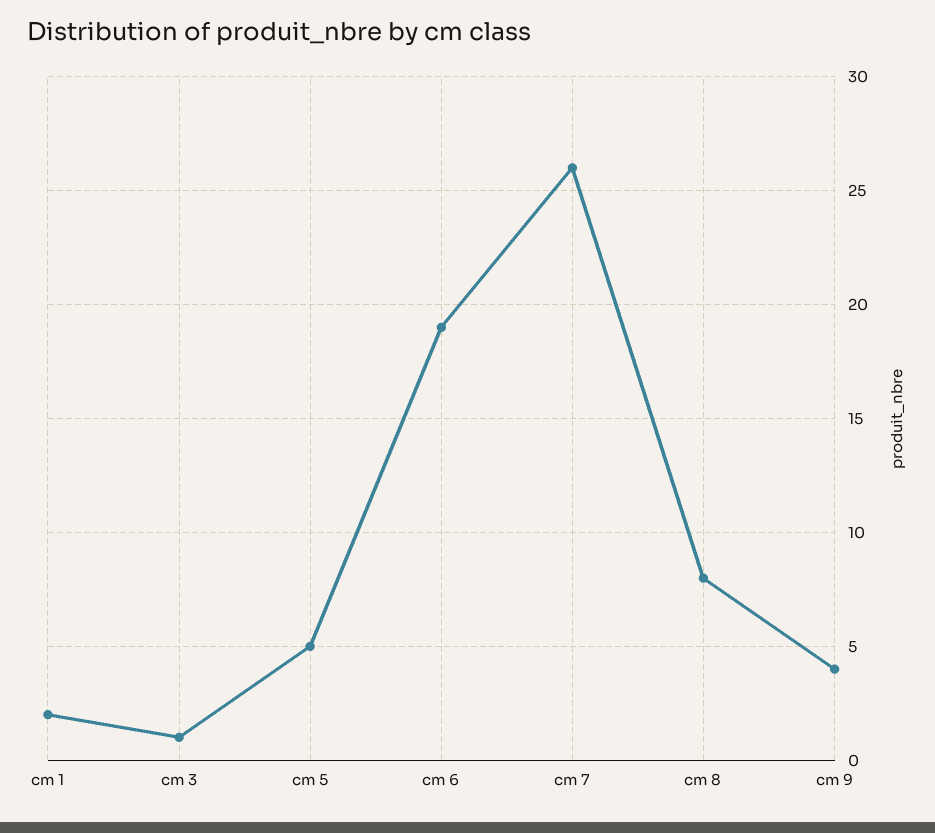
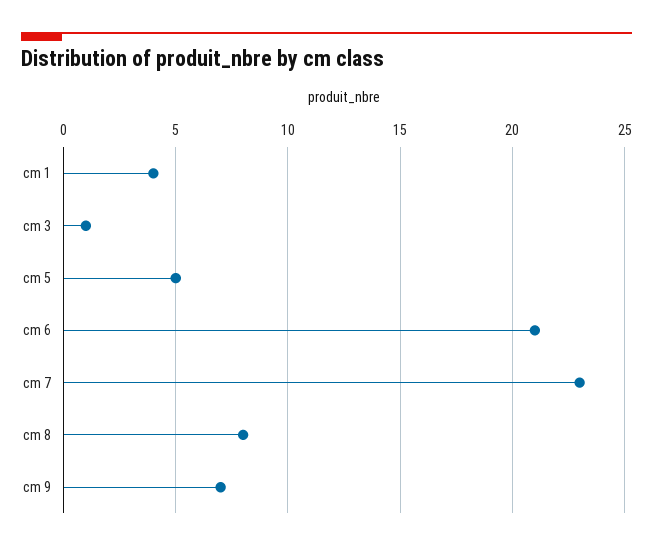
  {
-   "cm 1": 2,
+   "cm 1": 4,
    "cm 3": 1,
    "cm 5": 5,
-   "cm 6": 19,
+   "cm 6": 21,
-   "cm 7": 26,
+   "cm 7": 23,
    "cm 8": 8,
-   "cm 9": 4
+   "cm 9": 7
  }

